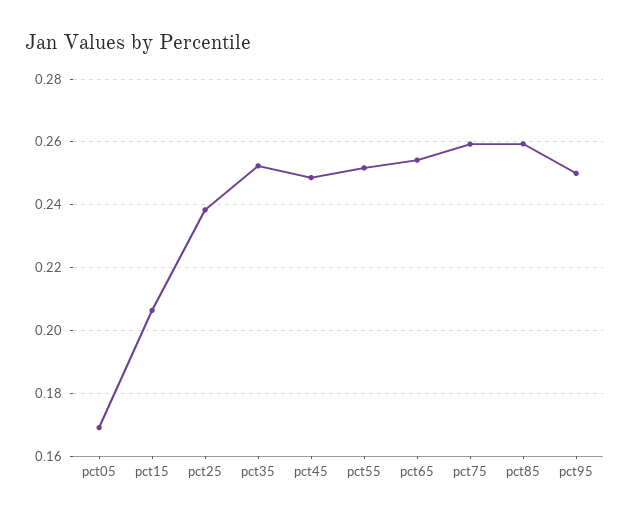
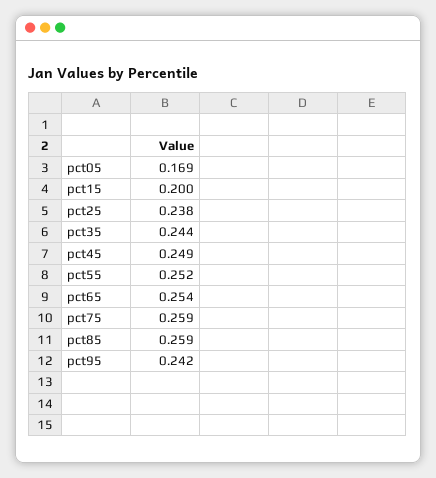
  {
    "pct05": 0.169,
-   "pct15": 0.206,
+   "pct15": 0.2,
    "pct25": 0.238,
-   "pct35": 0.252,
+   "pct35": 0.244,
    "pct45": 0.249,
    "pct55": 0.252,
    "pct65": 0.254,
    "pct75": 0.259,
    "pct85": 0.259,
-   "pct95": 0.25
+   "pct95": 0.242
  }

